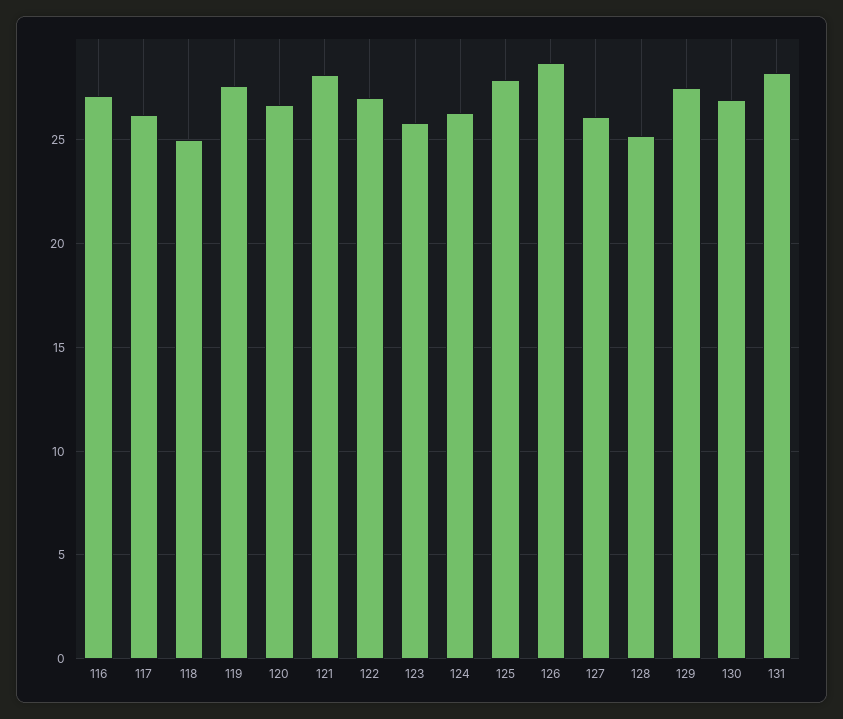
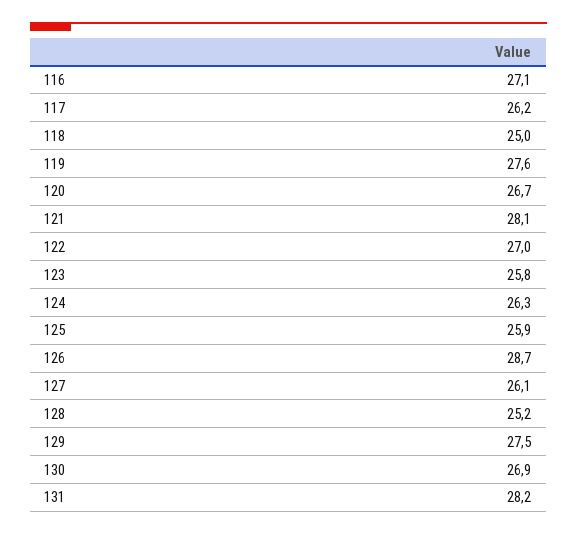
  {
    "116": 27.1,
    "117": 26.2,
    "118": 25,
    "119": 27.6,
    "120": 26.7,
    "121": 28.1,
    "122": 27,
    "123": 25.8,
    "124": 26.3,
-   "125": 28,
+   "125": 25.9,
    "126": 28.7,
    "127": 26.1,
    "128": 25.2,
    "129": 27.5,
    "130": 26.9,
    "131": 28.2
  }

